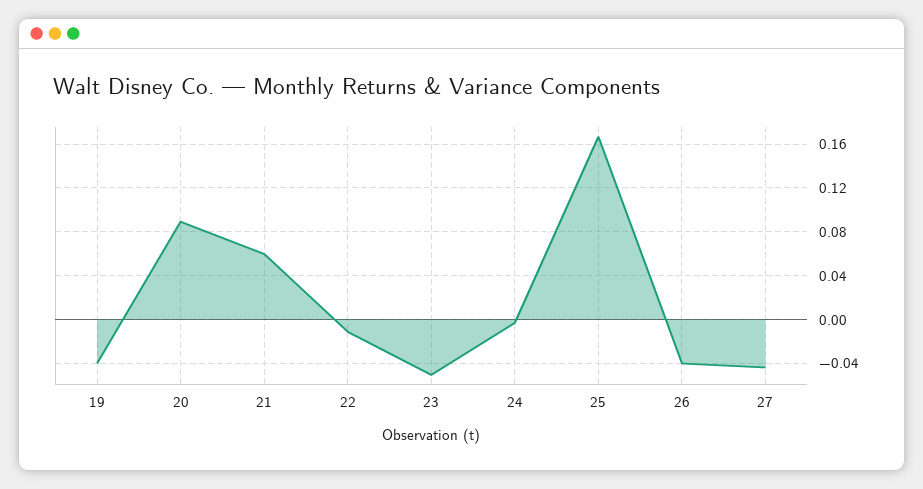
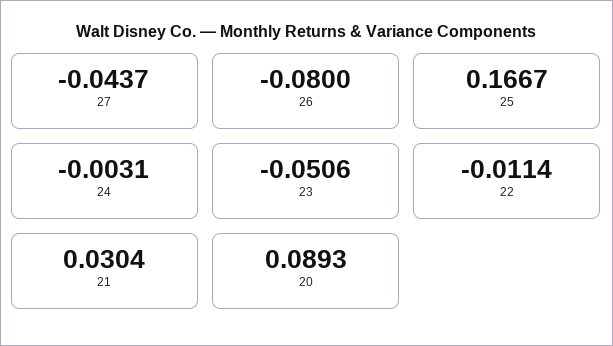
  {
-   "19": -0.04,
    "20": 0.0893,
-   "21": 0.06,
+   "21": 0.0304,
    "22": -0.0114,
    "23": -0.0506,
    "24": -0.0031,
    "25": 0.1667,
-   "26": -0.04,
+   "26": -0.08,
    "27": -0.0437
  }

